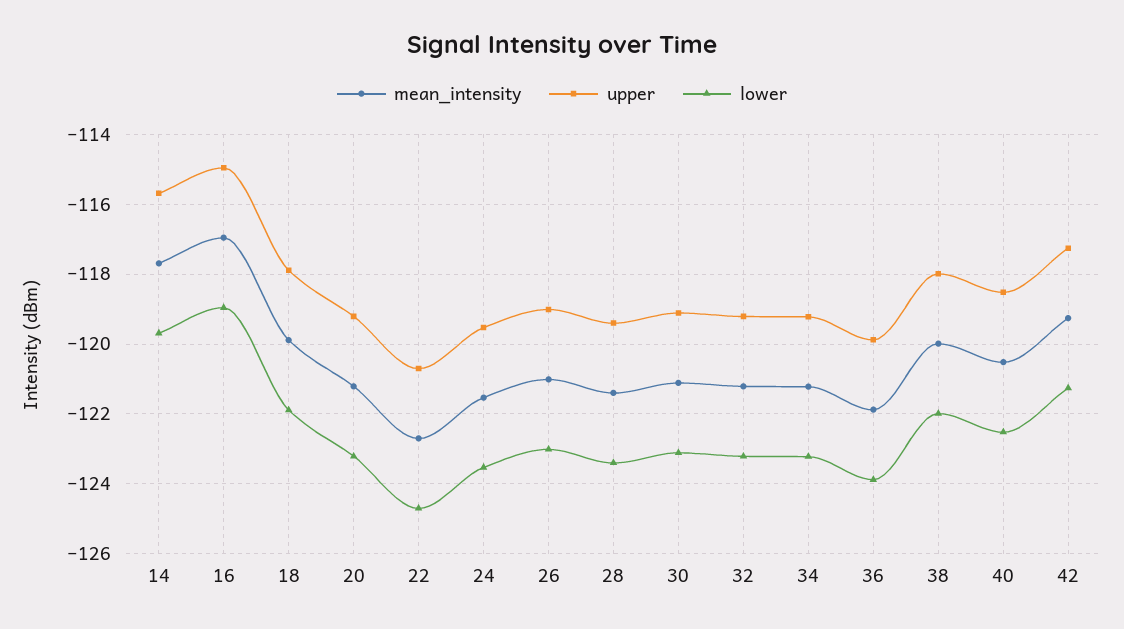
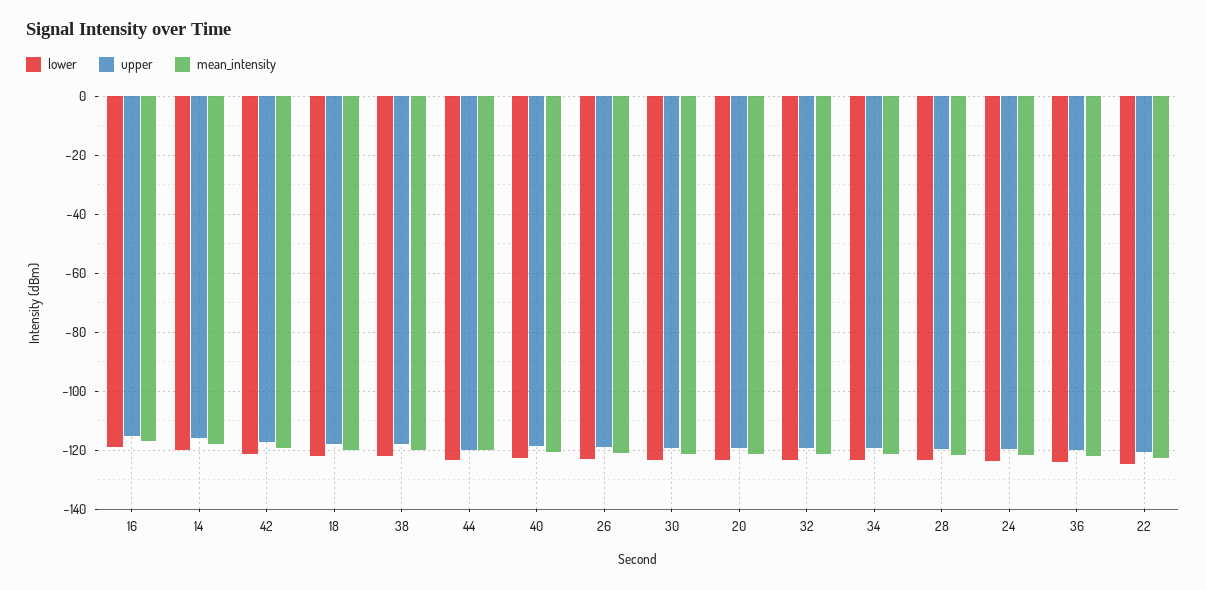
  {
    "mean_intensity": {
      "14": -117.6,
      "16": -117,
      "18": -119.8,
      "20": -121.2,
      "22": -122.8,
      "24": -121.6,
      "26": -121,
      "28": -121.4,
      "30": -121.2,
      "32": -121.2,
      "34": -121.2,
      "36": -121.8,
      "38": -120,
      "40": -120.6,
-     "42": -119.2
+     "42": -119.2,
+     "44": -120
    },
    "upper": {
      "14": -115.6,
      "16": -115,
      "18": -117.8,
      "20": -119.2,
      "22": -120.8,
      "24": -119.6,
      "26": -119,
      "28": -119.4,
      "30": -119.2,
      "32": -119.2,
      "34": -119.2,
      "36": -119.8,
      "38": -118,
      "40": -118.6,
-     "42": -117.2
+     "42": -117.2,
+     "44": -120
    },
    "lower": {
      "14": -119.6,
      "16": -119,
      "18": -121.8,
      "20": -123.2,
      "22": -124.8,
      "24": -123.6,
      "26": -123,
      "28": -123.4,
      "30": -123.2,
      "32": -123.2,
      "34": -123.2,
      "36": -123.8,
      "38": -122,
      "40": -122.6,
-     "42": -121.2
+     "42": -121.2,
+     "44": -122.5
    }
  }

